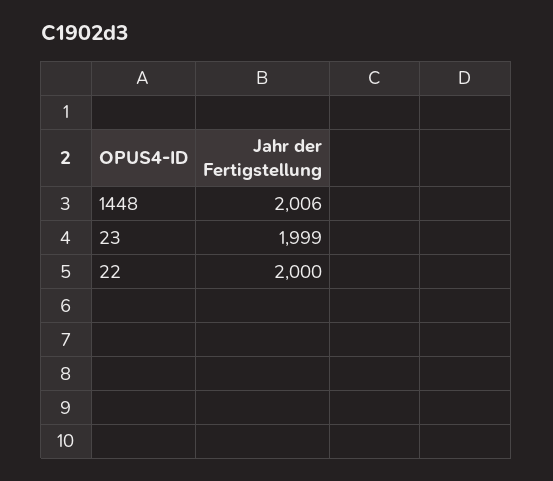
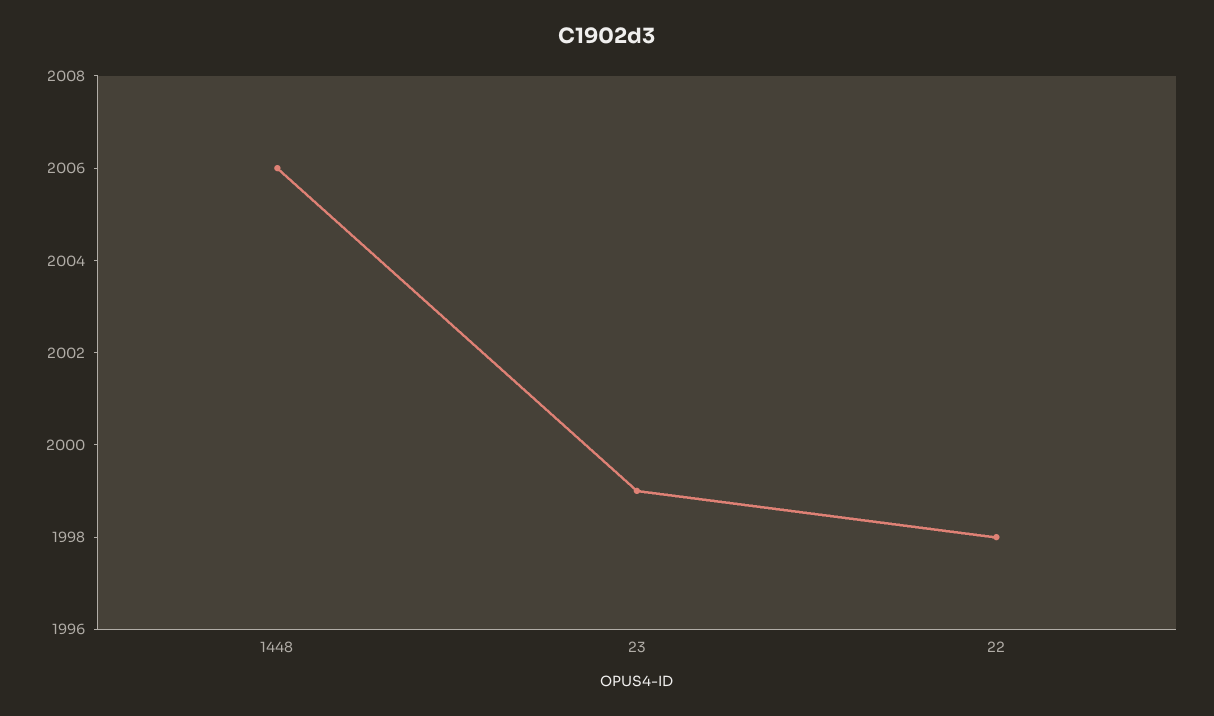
  {
    "1448": 2006,
    "23": 1999,
-   "22": 2000
+   "22": 1998
  }

